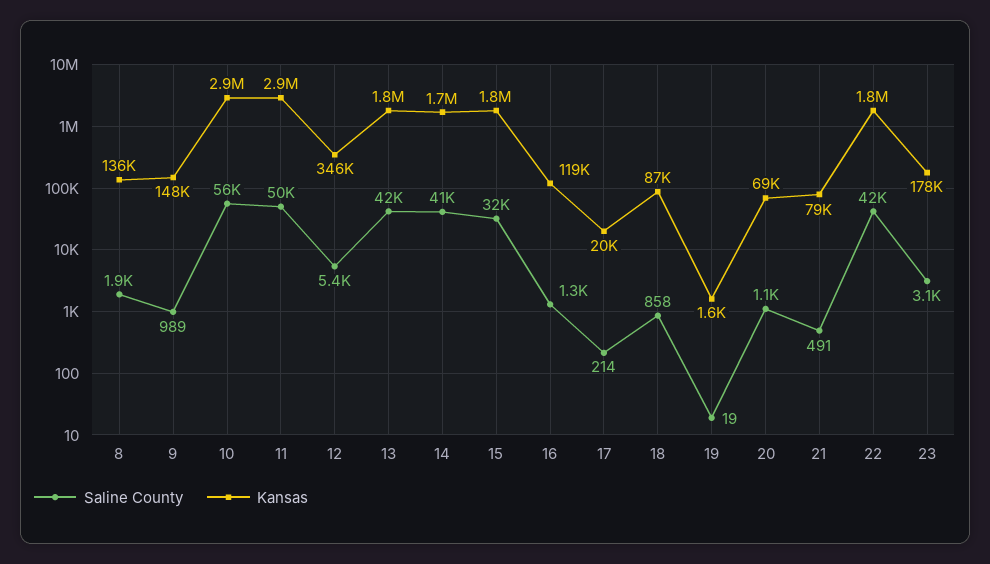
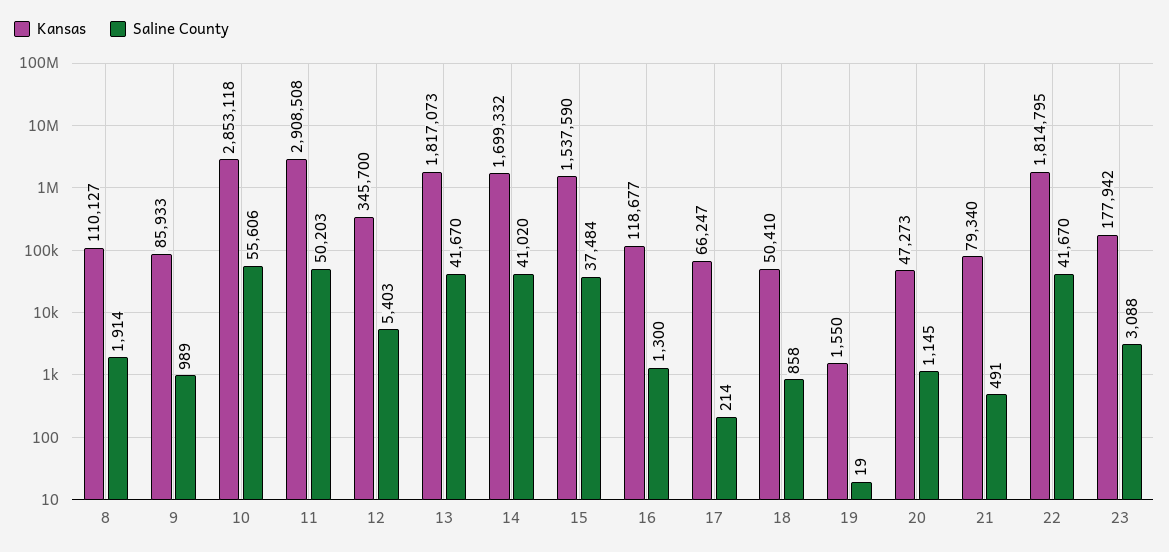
  {
    "Saline County": {
      "8": 1914,
      "9": 989,
      "10": 55606,
      "11": 50203,
      "12": 5403,
      "13": 41670,
      "14": 41020,
-     "15": 32000,
+     "15": 37484,
      "16": 1300,
      "17": 214,
      "18": 858,
      "19": 19,
      "20": 1145,
      "21": 491,
      "22": 41670,
      "23": 3088
    },
    "Kansas": {
-     "8": 136000,
+     "8": 110127,
-     "9": 148000,
+     "9": 85933,
      "10": 2853118,
      "11": 2908508,
      "12": 345700,
      "13": 1817073,
      "14": 1699332,
-     "15": 1800000,
+     "15": 1537590,
      "16": 118677,
-     "17": 20000,
+     "17": 66247,
-     "18": 87000,
+     "18": 50410,
      "19": 1550,
-     "20": 69000,
+     "20": 47273,
      "21": 79340,
      "22": 1814795,
      "23": 177942
    }
  }

